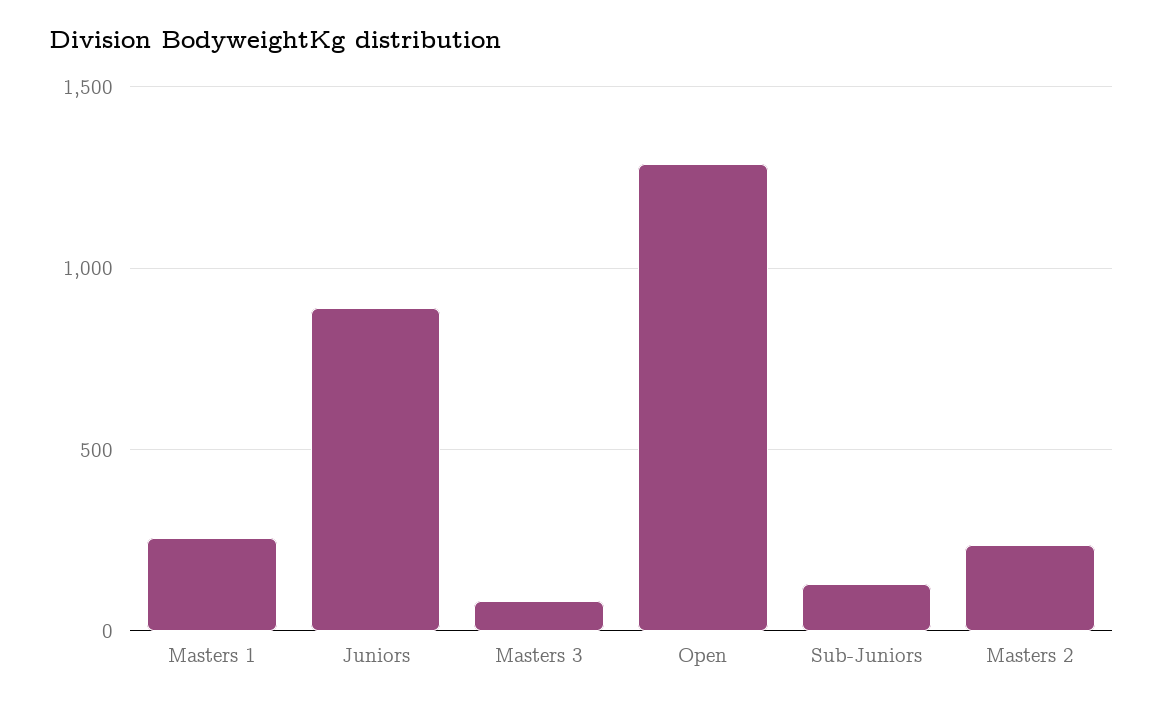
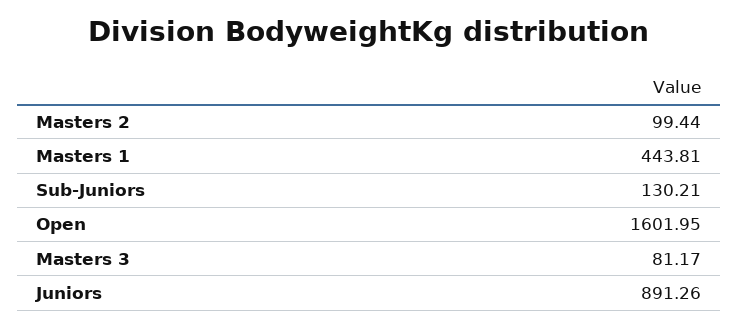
  {
-   "Masters 1": 250,
+   "Masters 1": 443.81,
    "Juniors": 891.26,
    "Masters 3": 81.17,
-   "Open": 1300,
+   "Open": 1601.95,
    "Sub-Juniors": 130.21,
-   "Masters 2": 250
+   "Masters 2": 99.44
  }

